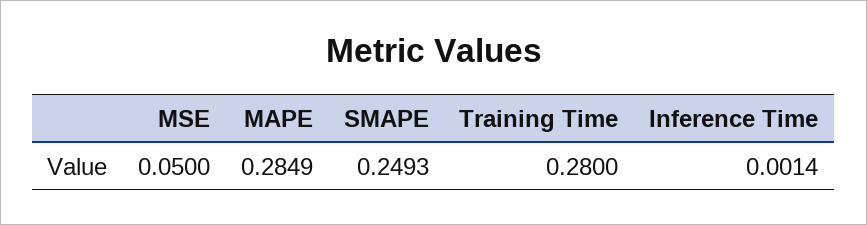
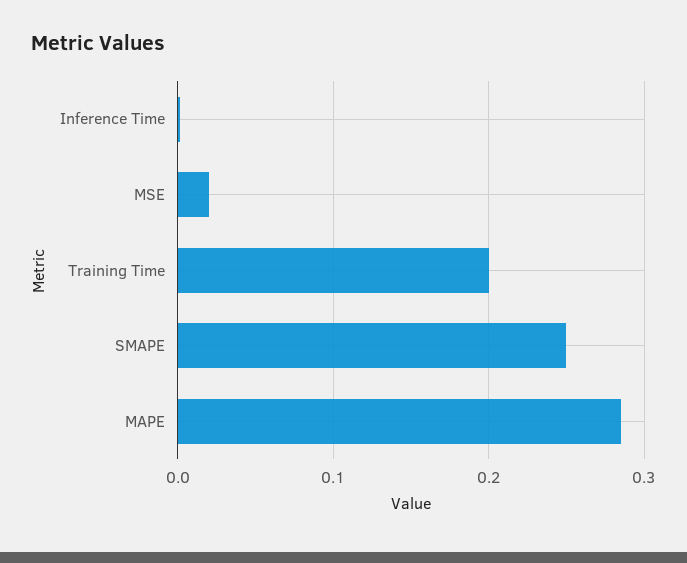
  {
-   "MSE": 0.05,
+   "MSE": 0.02,
    "MAPE": 0.2849,
    "SMAPE": 0.2493,
-   "Training Time": 0.28,
+   "Training Time": 0.2,
    "Inference Time": 0.0014
  }

